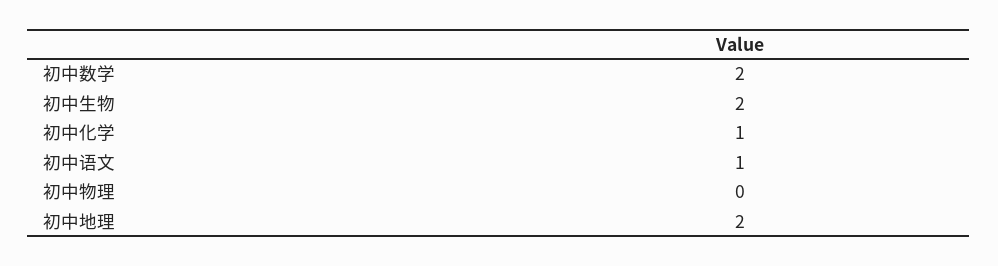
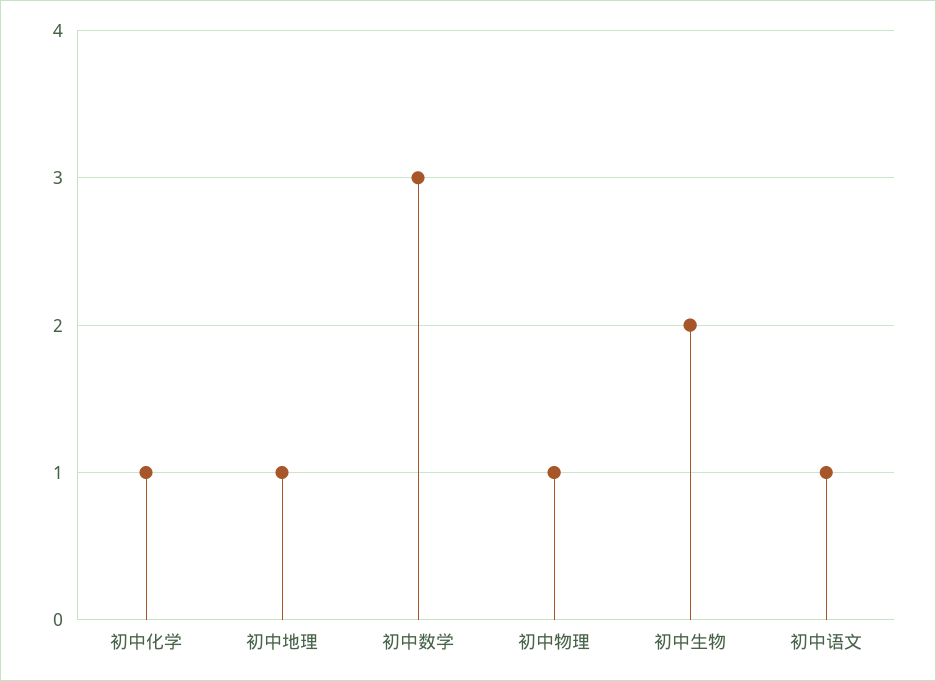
  {
-   "初中数学": 2,
+   "初中数学": 3,
    "初中生物": 2,
    "初中化学": 1,
    "初中语文": 1,
-   "初中物理": 0,
+   "初中物理": 1,
-   "初中地理": 2
+   "初中地理": 1
  }

